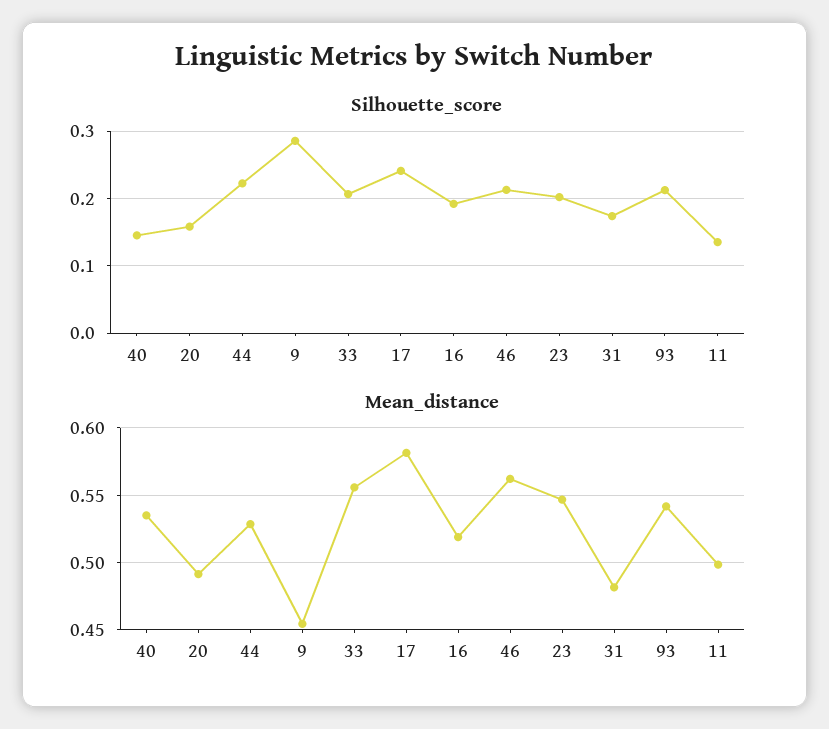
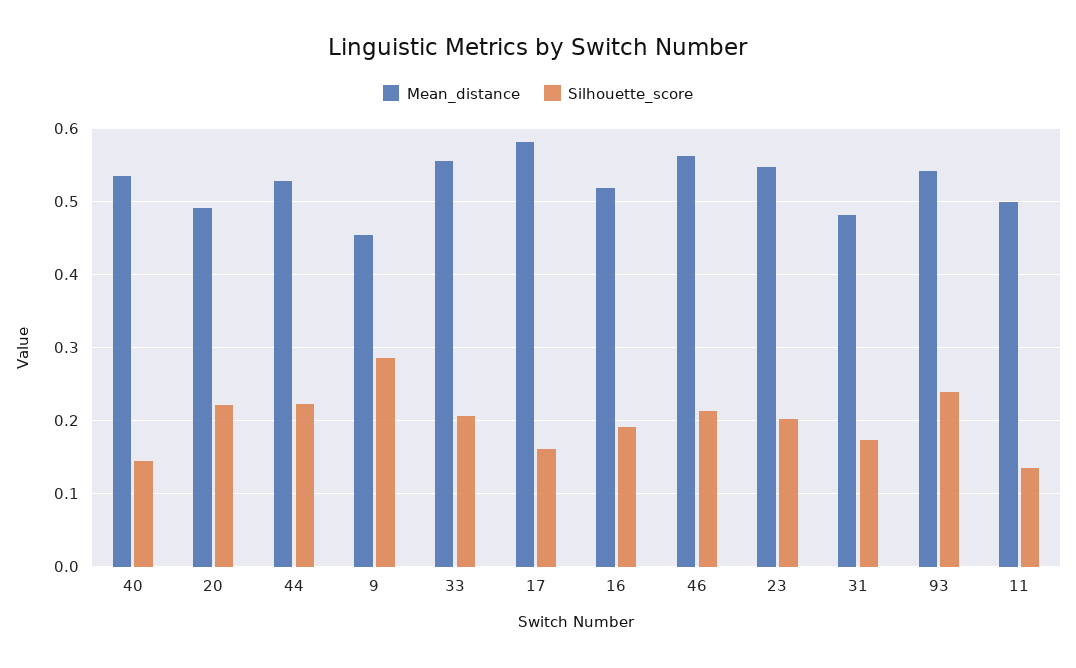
  {
    "Silhouette_score": {
      "40": 0.15,
-     "20": 0.16,
+     "20": 0.22,
      "44": 0.22,
      "9": 0.29,
      "33": 0.21,
-     "17": 0.24,
+     "17": 0.16,
      "16": 0.19,
      "46": 0.21,
      "23": 0.2,
      "31": 0.17,
-     "93": 0.21,
+     "93": 0.24,
      "11": 0.14
    },
    "Mean_distance": {
      "40": 0.535,
      "20": 0.49,
      "44": 0.53,
      "9": 0.455,
      "33": 0.555,
      "17": 0.58,
      "16": 0.52,
      "46": 0.56,
      "23": 0.545,
      "31": 0.48,
      "93": 0.54,
      "11": 0.5
    }
  }

